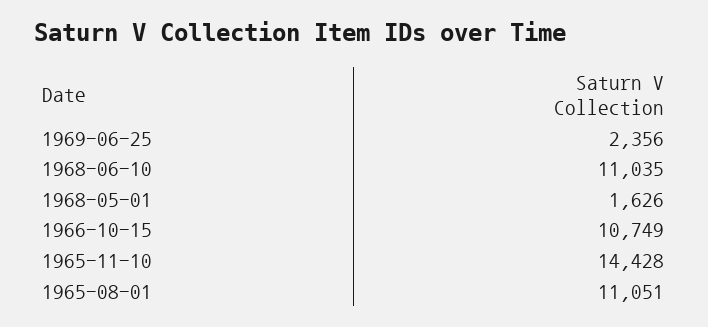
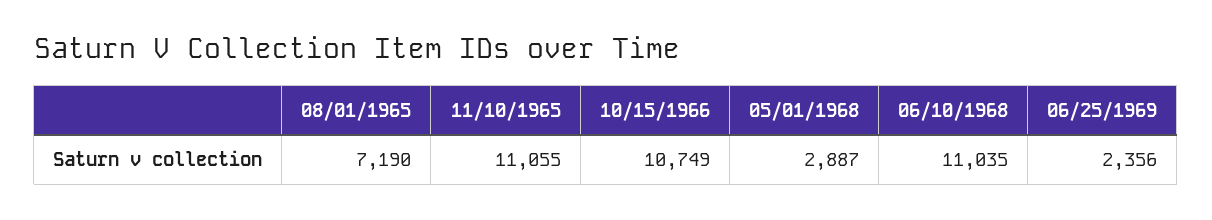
  {
    "1969-06-25": 2356,
    "1968-06-10": 11035,
-   "1968-05-01": 1626,
+   "1968-05-01": 2887,
    "1966-10-15": 10749,
-   "1965-11-10": 14428,
+   "1965-11-10": 11055,
-   "1965-08-01": 11051
+   "1965-08-01": 7190
  }

